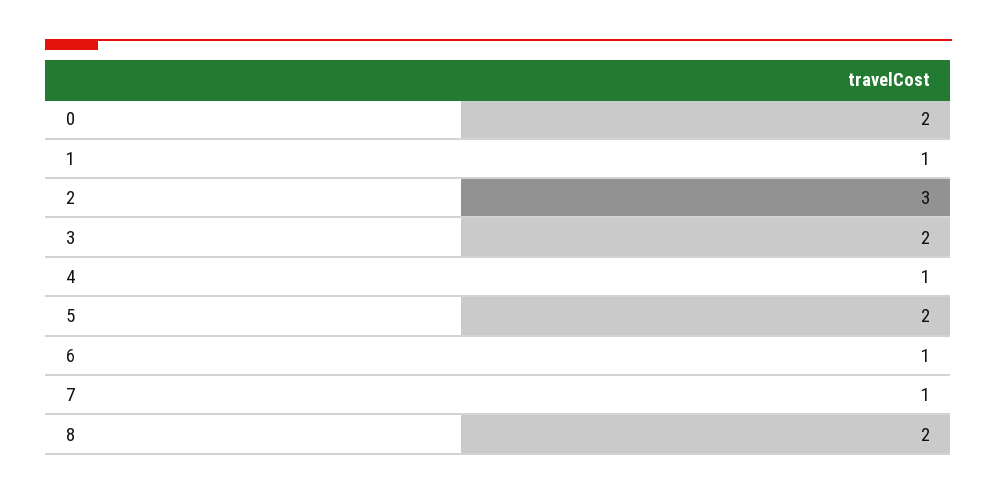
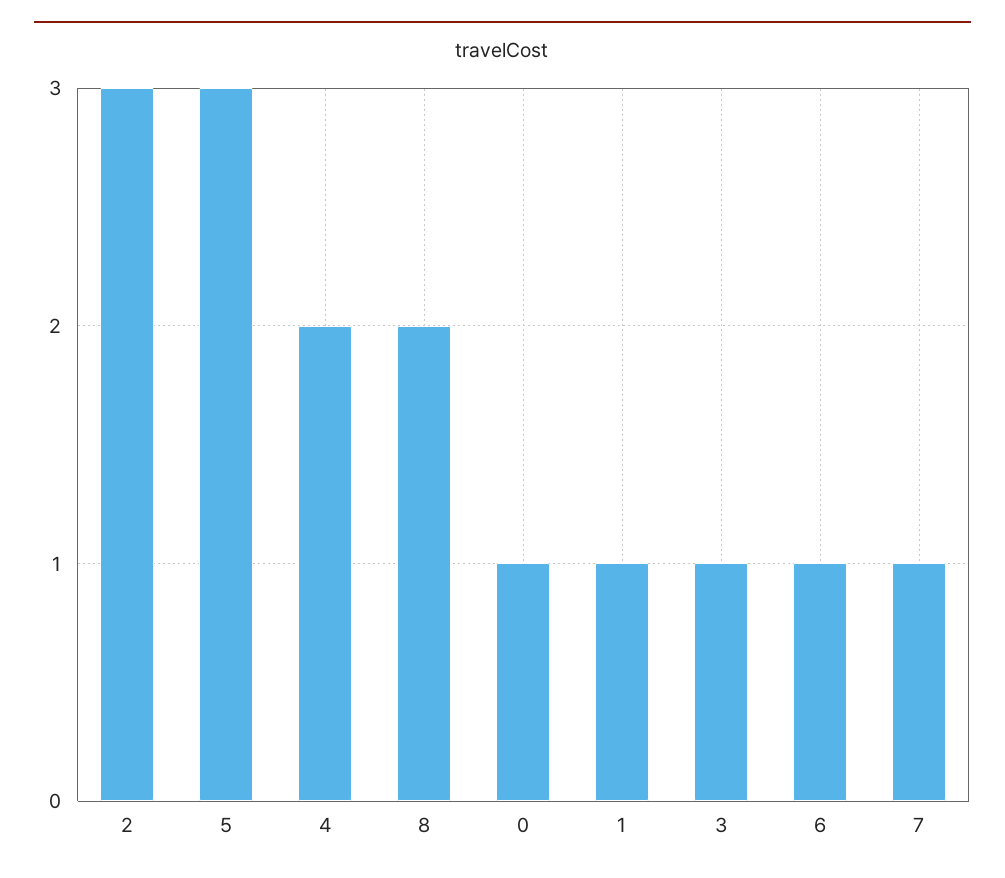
  {
-   "0": 2,
+   "0": 1,
    "1": 1,
    "2": 3,
-   "3": 2,
+   "3": 1,
-   "4": 1,
+   "4": 2,
-   "5": 2,
+   "5": 3,
    "6": 1,
    "7": 1,
    "8": 2
  }

